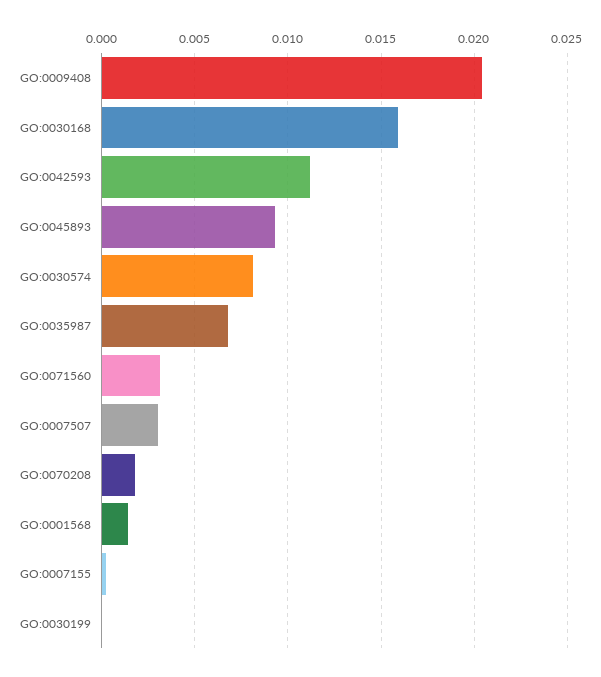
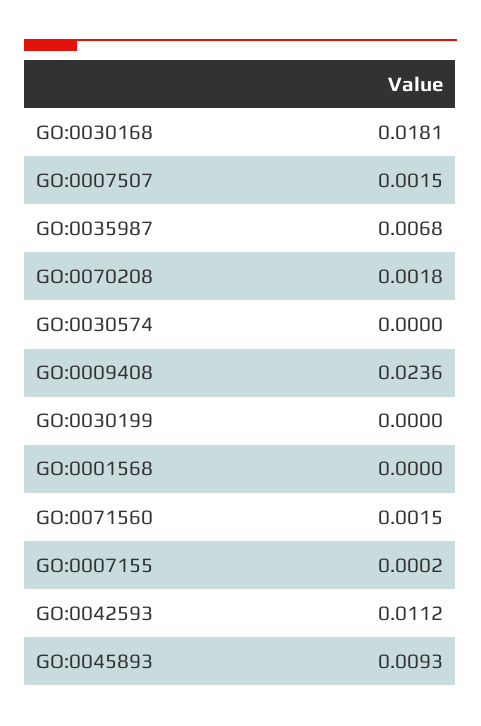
  {
-   "GO:0009408": 0.0205,
+   "GO:0009408": 0.0236,
-   "GO:0030168": 0.016,
+   "GO:0030168": 0.0181,
    "GO:0042593": 0.0112,
    "GO:0045893": 0.0093,
-   "GO:0030574": 0.008,
+   "GO:0030574": 0,
    "GO:0035987": 0.0068,
-   "GO:0071560": 0.003,
+   "GO:0071560": 0.0015,
-   "GO:0007507": 0.003,
+   "GO:0007507": 0.0015,
    "GO:0070208": 0.0018,
-   "GO:0001568": 0.0015,
+   "GO:0001568": 0,
    "GO:0007155": 0.0002,
    "GO:0030199": 0
  }

